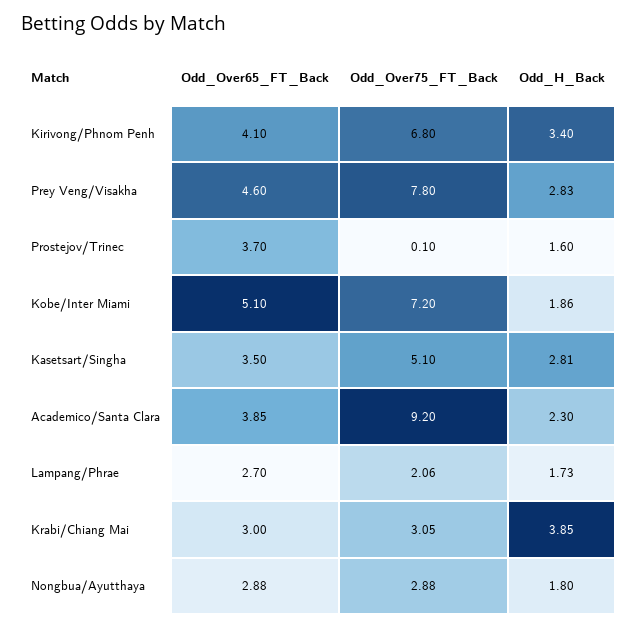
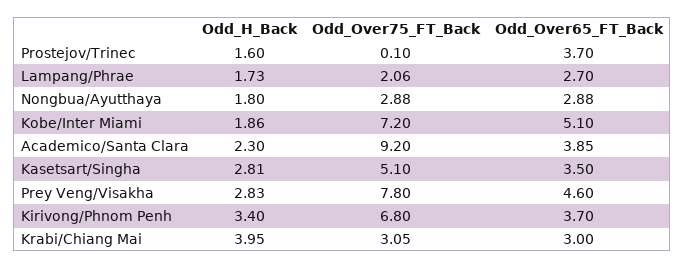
  {
    "Odd_Over65_FT_Back": {
-     "Kirivong/Phnom Penh": 4.1,
+     "Kirivong/Phnom Penh": 3.7,
      "Prey Veng/Visakha": 4.6,
      "Prostejov/Trinec": 3.7,
      "Kobe/Inter Miami": 5.1,
      "Kasetsart/Singha": 3.5,
      "Academico/Santa Clara": 3.85,
      "Lampang/Phrae": 2.7,
      "Krabi/Chiang Mai": 3,
      "Nongbua/Ayutthaya": 2.88
    },
    "Odd_Over75_FT_Back": {
      "Kirivong/Phnom Penh": 6.8,
      "Prey Veng/Visakha": 7.8,
      "Prostejov/Trinec": 0.1,
      "Kobe/Inter Miami": 7.2,
      "Kasetsart/Singha": 5.1,
      "Academico/Santa Clara": 9.2,
      "Lampang/Phrae": 2.06,
      "Krabi/Chiang Mai": 3.05,
      "Nongbua/Ayutthaya": 2.88
    },
    "Odd_H_Back": {
      "Kirivong/Phnom Penh": 3.4,
      "Prey Veng/Visakha": 2.83,
      "Prostejov/Trinec": 1.6,
      "Kobe/Inter Miami": 1.86,
      "Kasetsart/Singha": 2.81,
      "Academico/Santa Clara": 2.3,
      "Lampang/Phrae": 1.73,
-     "Krabi/Chiang Mai": 3.85,
+     "Krabi/Chiang Mai": 3.95,
      "Nongbua/Ayutthaya": 1.8
    }
  }

